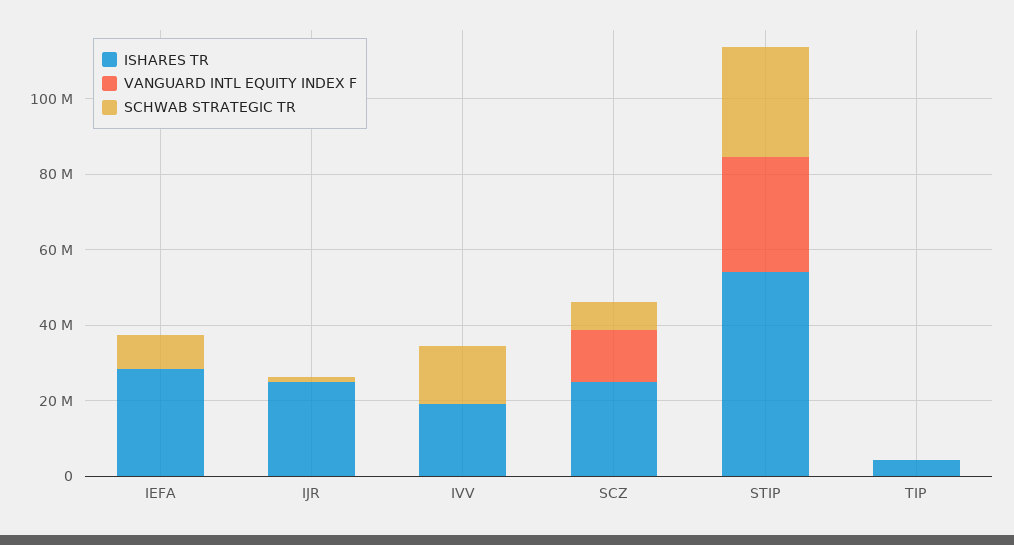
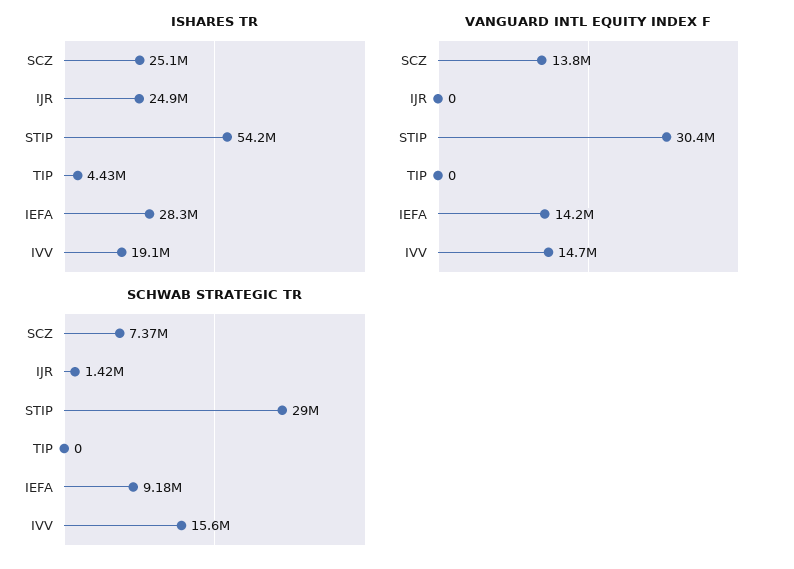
  {
    "ISHARES TR": {
      "IEFA": 28300000,
      "IJR": 24900000,
      "IVV": 19100000,
      "SCZ": 25100000,
      "STIP": 54200000,
      "TIP": 4430000
    },
    "VANGUARD INTL EQUITY INDEX F": {
-     "IEFA": 0,
+     "IEFA": 14200000,
      "IJR": 0,
-     "IVV": 0,
+     "IVV": 14700000,
      "SCZ": 13800000,
      "STIP": 30400000,
      "TIP": 0
    },
    "SCHWAB STRATEGIC TR": {
      "IEFA": 9180000,
      "IJR": 1420000,
      "IVV": 15600000,
      "SCZ": 7370000,
      "STIP": 29000000,
      "TIP": 0
    }
  }

